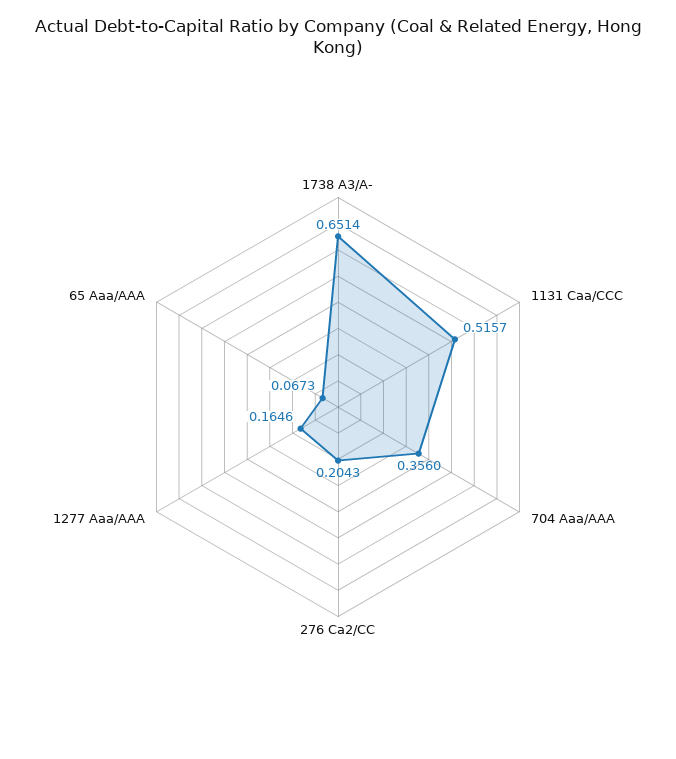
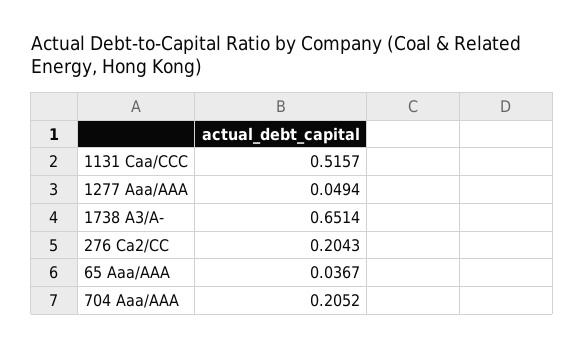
  {
    "1738 A3/A-": 0.6514,
    "1131 Caa/CCC": 0.5157,
-   "704 Aaa/AAA": 0.356,
+   "704 Aaa/AAA": 0.2052,
    "276 Ca2/CC": 0.2043,
-   "1277 Aaa/AAA": 0.1646,
+   "1277 Aaa/AAA": 0.0494,
-   "65 Aaa/AAA": 0.0673
+   "65 Aaa/AAA": 0.0367
  }

